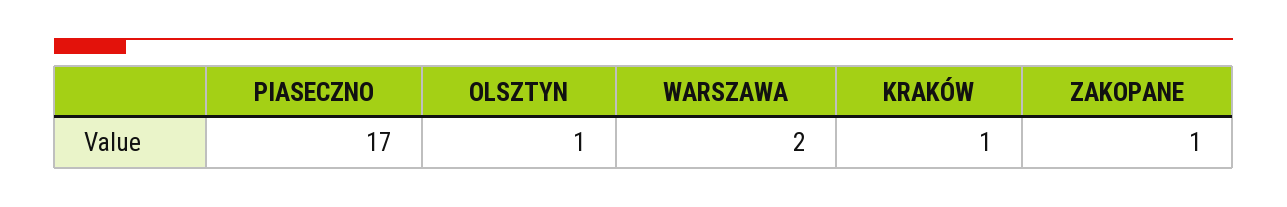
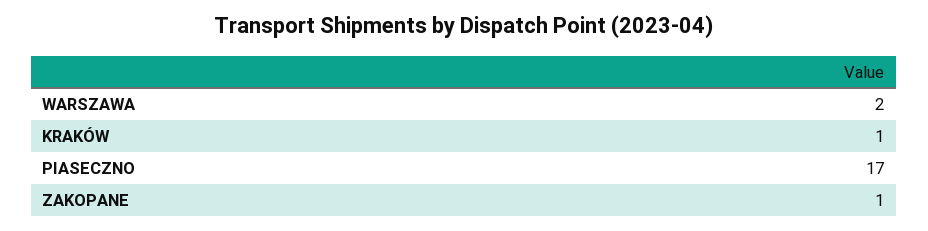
  {
    "PIASECZNO": 17,
-   "OLSZTYN": 1,
    "WARSZAWA": 2,
    "KRAKÓW": 1,
    "ZAKOPANE": 1
  }

